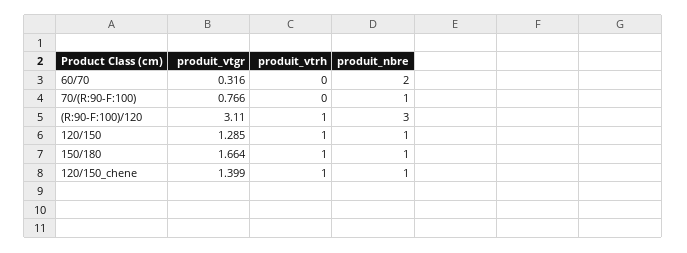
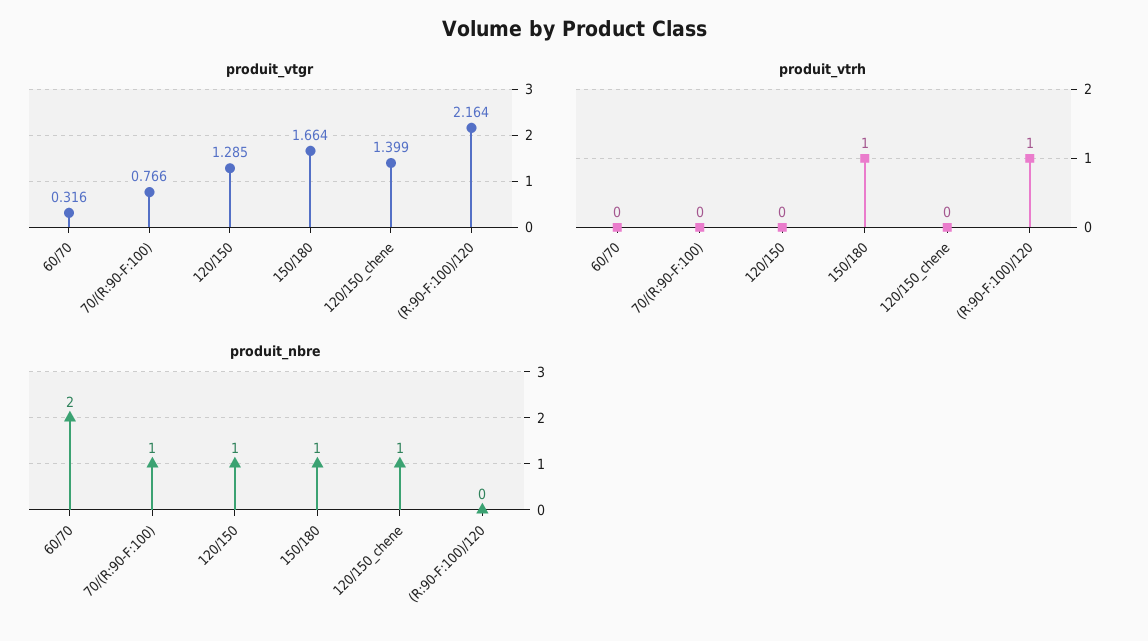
  {
    "produit_vtgr": {
      "60/70": 0.316,
      "70/(R:90-F:100)": 0.766,
-     "(R:90-F:100)/120": 3.11,
+     "(R:90-F:100)/120": 2.164,
      "120/150": 1.285,
      "150/180": 1.664,
      "120/150_chene": 1.399
    },
    "produit_vtrh": {
      "60/70": 0,
      "70/(R:90-F:100)": 0,
      "(R:90-F:100)/120": 1,
-     "120/150": 1,
+     "120/150": 0,
      "150/180": 1,
-     "120/150_chene": 1
+     "120/150_chene": 0
    },
    "produit_nbre": {
      "60/70": 2,
      "70/(R:90-F:100)": 1,
-     "(R:90-F:100)/120": 3,
+     "(R:90-F:100)/120": 0,
      "120/150": 1,
      "150/180": 1,
      "120/150_chene": 1
    }
  }

